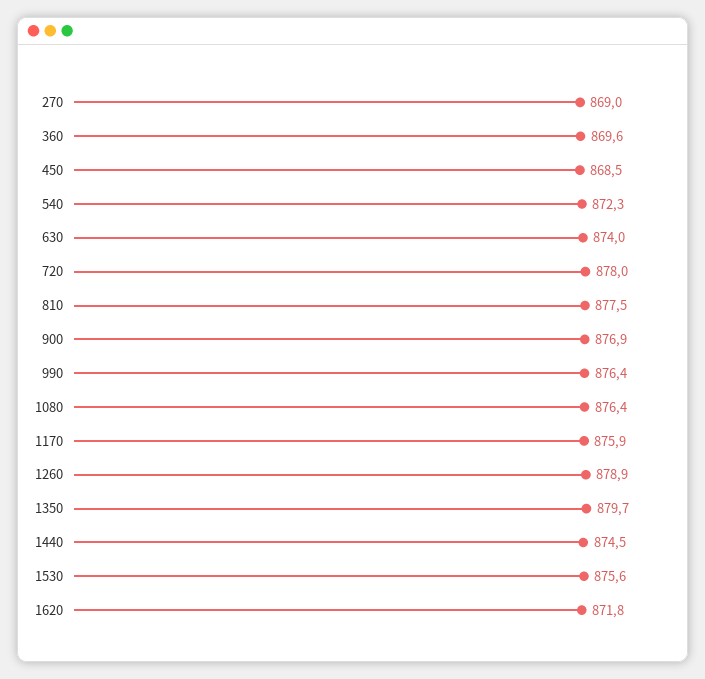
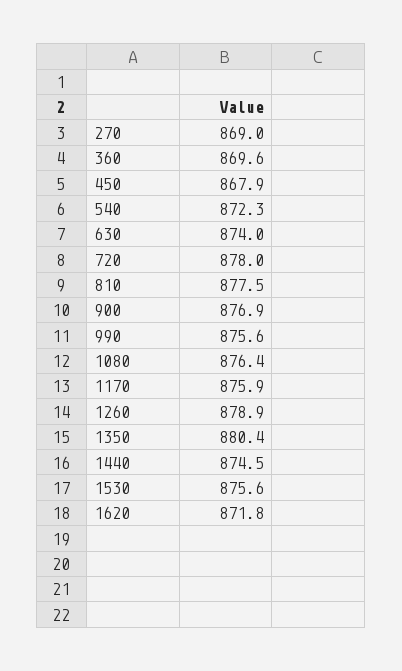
  {
    "270": 869,
    "360": 869.6,
-   "450": 868.5,
+   "450": 867.9,
    "540": 872.3,
    "630": 874,
    "720": 878,
    "810": 877.5,
    "900": 876.9,
-   "990": 876.4,
+   "990": 875.6,
    "1080": 876.4,
    "1170": 875.9,
    "1260": 878.9,
-   "1350": 879.7,
+   "1350": 880.4,
    "1440": 874.5,
    "1530": 875.6,
    "1620": 871.8
  }

